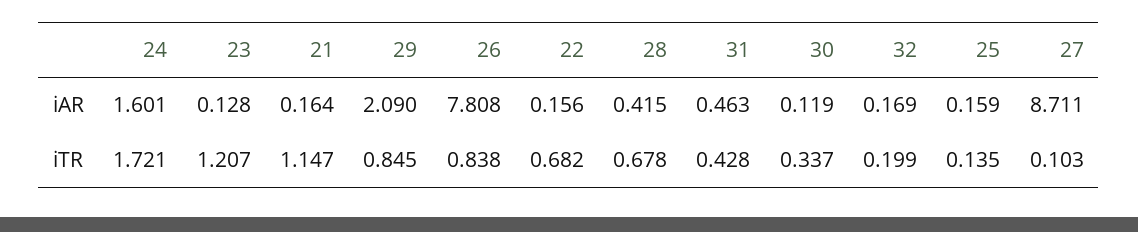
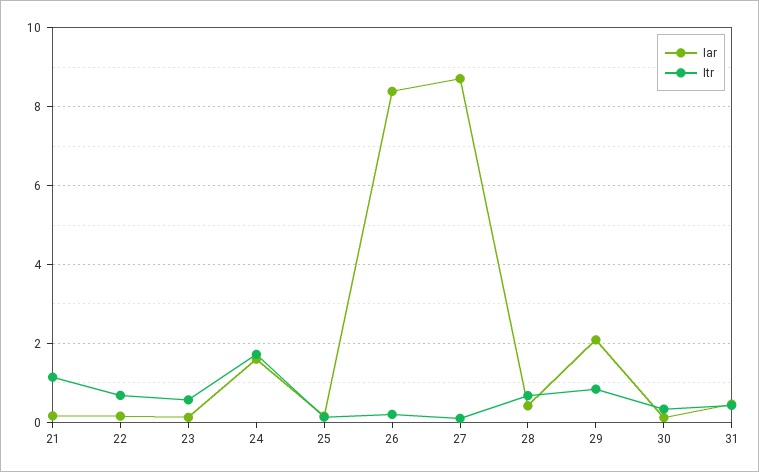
  {
    "iAR": {
      "24": 1.601,
      "23": 0.128,
      "21": 0.164,
      "29": 2.09,
-     "26": 7.808,
+     "26": 8.4,
      "22": 0.156,
      "28": 0.415,
      "31": 0.463,
      "30": 0.119,
-     "32": 0.169,
      "25": 0.159,
      "27": 8.711
    },
    "iTR": {
      "24": 1.721,
-     "23": 1.207,
+     "23": 0.6,
      "21": 1.147,
      "29": 0.845,
-     "26": 0.838,
+     "26": 0.2,
      "22": 0.682,
      "28": 0.678,
      "31": 0.428,
      "30": 0.337,
-     "32": 0.199,
      "25": 0.135,
      "27": 0.103
    }
  }

